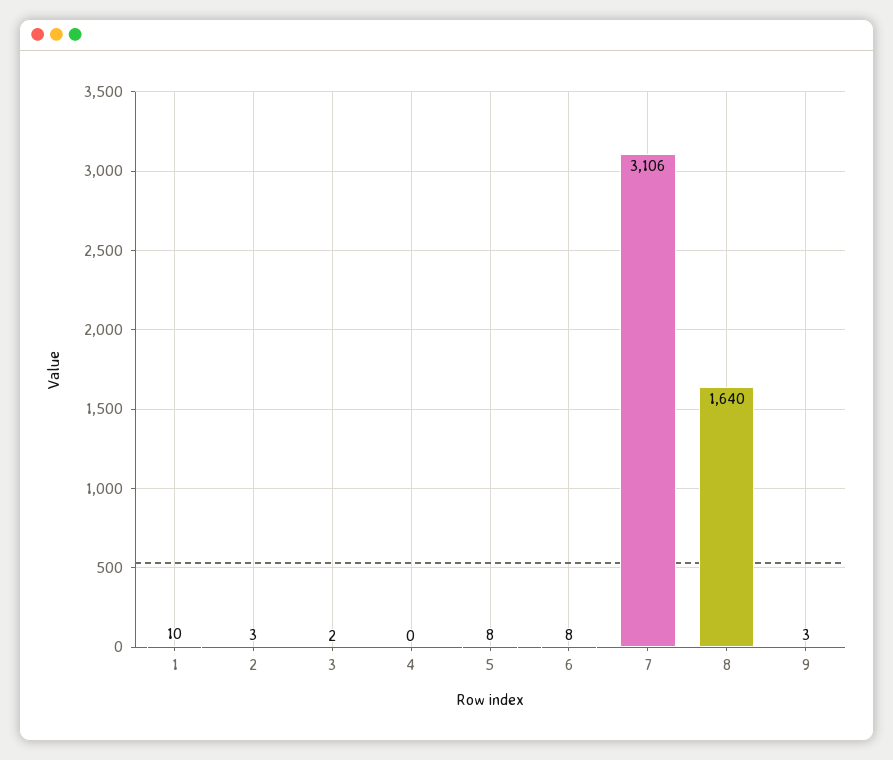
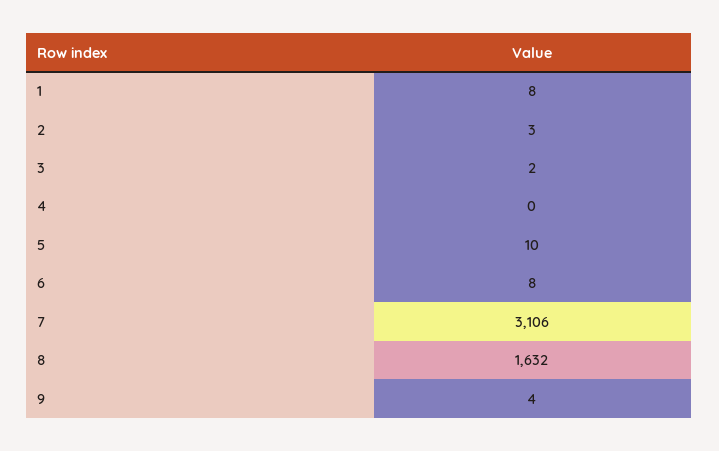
  {
-   "1": 10,
+   "1": 8,
    "2": 3,
    "3": 2,
    "4": 0,
-   "5": 8,
+   "5": 10,
    "6": 8,
    "7": 3106,
-   "8": 1640,
+   "8": 1632,
-   "9": 3
+   "9": 4
  }

